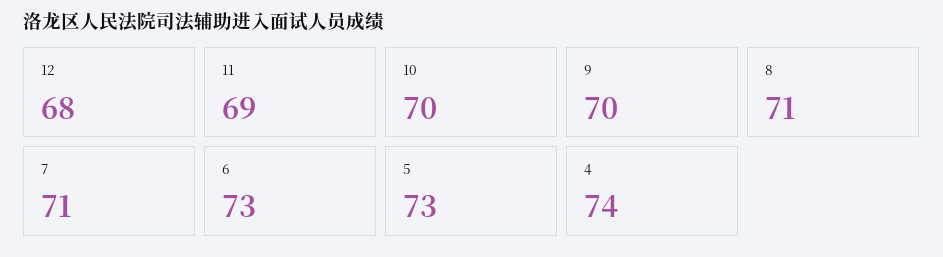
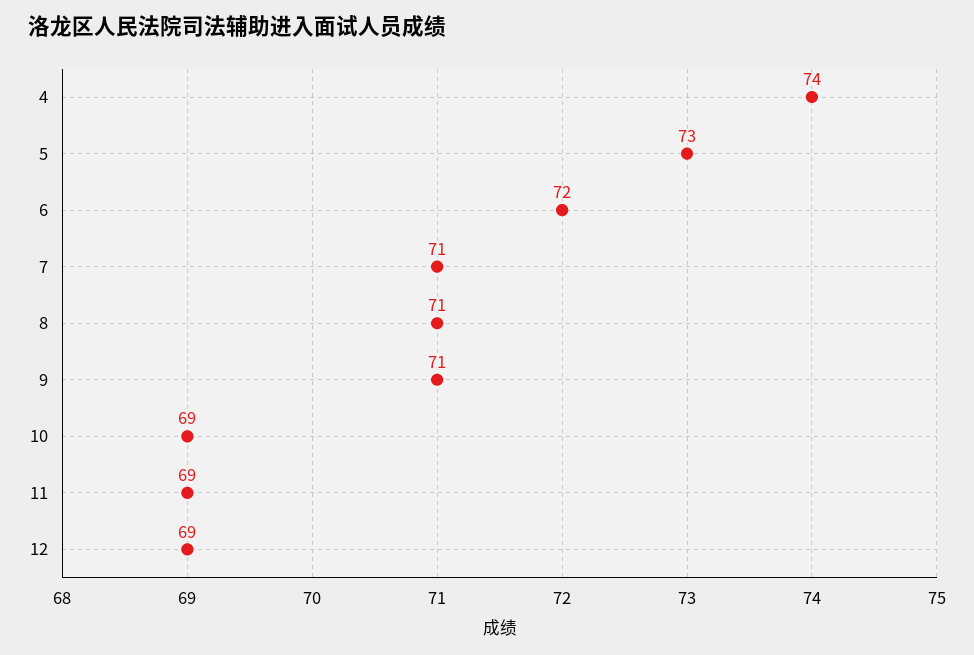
  {
-   "12": 68,
+   "12": 69,
    "11": 69,
-   "10": 70,
+   "10": 69,
-   "9": 70,
+   "9": 71,
    "8": 71,
    "7": 71,
-   "6": 73,
+   "6": 72,
    "5": 73,
    "4": 74
  }

